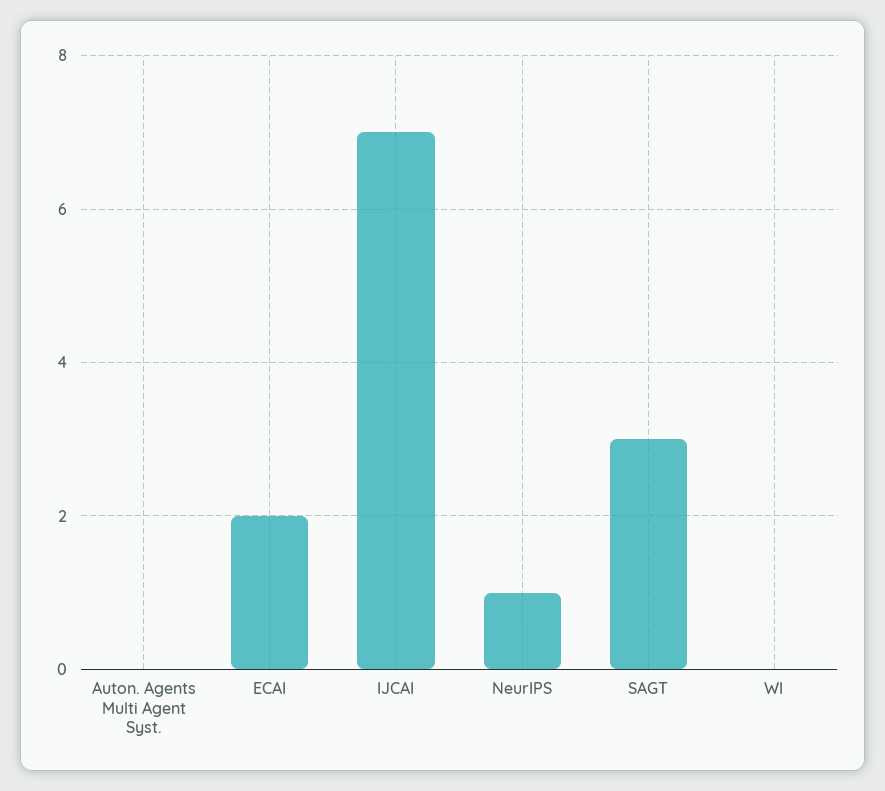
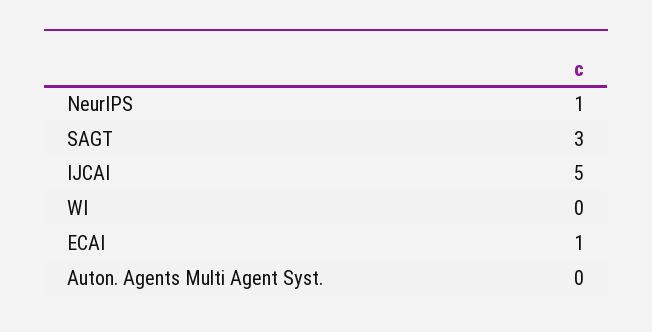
  {
    "Auton. Agents Multi Agent Syst.": 0,
-   "ECAI": 2,
+   "ECAI": 1,
-   "IJCAI": 7,
+   "IJCAI": 5,
    "NeurIPS": 1,
    "SAGT": 3,
    "WI": 0
  }

